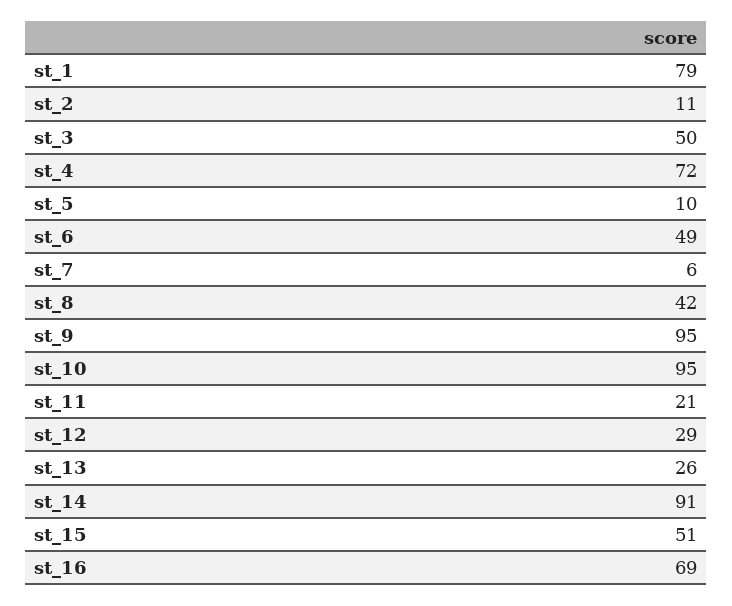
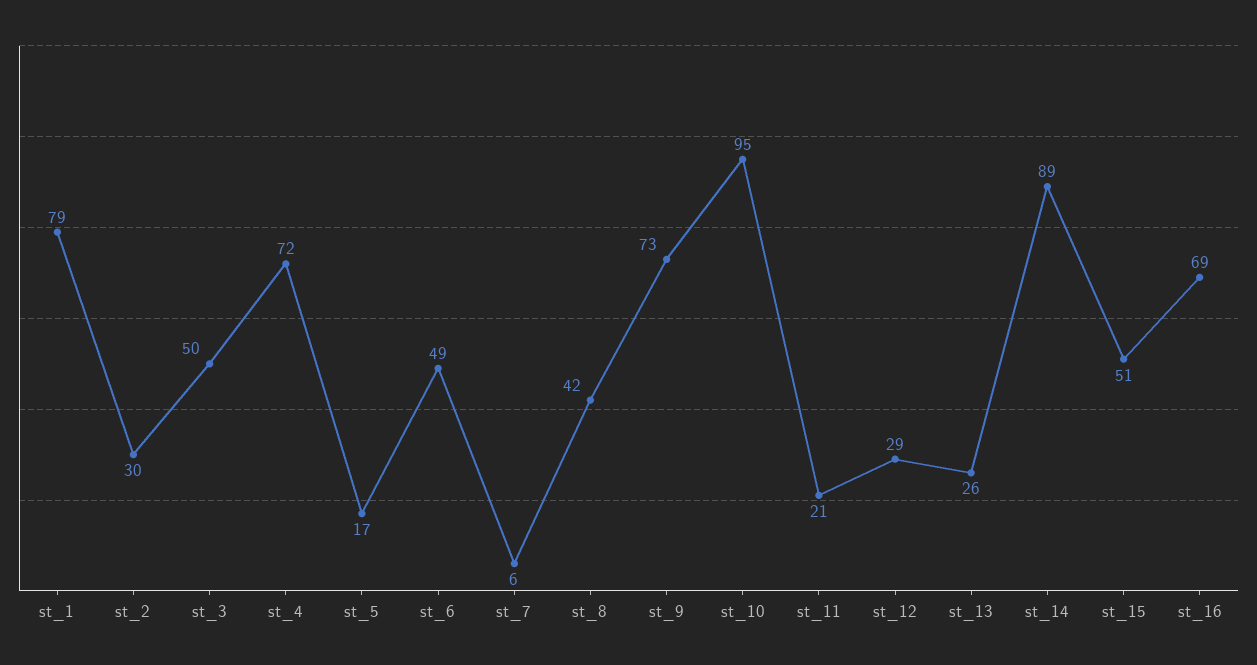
  {
    "st_1": 79,
-   "st_2": 11,
+   "st_2": 30,
    "st_3": 50,
    "st_4": 72,
-   "st_5": 10,
+   "st_5": 17,
    "st_6": 49,
    "st_7": 6,
    "st_8": 42,
-   "st_9": 95,
+   "st_9": 73,
    "st_10": 95,
    "st_11": 21,
    "st_12": 29,
    "st_13": 26,
-   "st_14": 91,
+   "st_14": 89,
    "st_15": 51,
    "st_16": 69
  }

